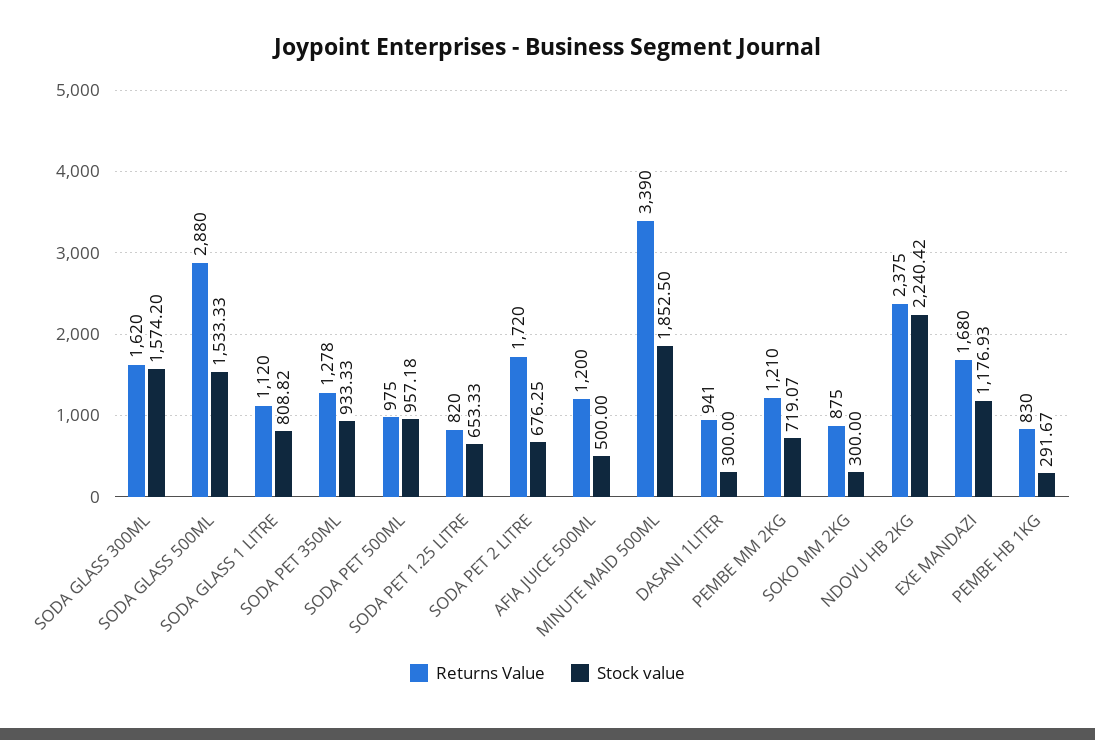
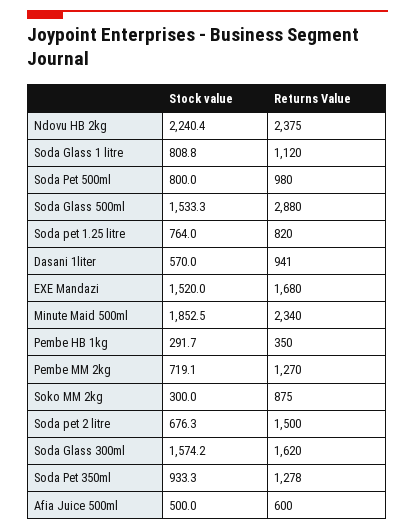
  {
    "Returns Value": {
      "SODA GLASS 300ML": 1620,
      "SODA GLASS 500ML": 2880,
      "SODA GLASS 1 LITRE": 1120,
      "SODA PET 350ML": 1278,
-     "SODA PET 500ML": 975,
+     "SODA PET 500ML": 980,
      "SODA PET 1.25 LITRE": 820,
-     "SODA PET 2 LITRE": 1720,
+     "SODA PET 2 LITRE": 1500,
-     "AFIA JUICE 500ML": 1200,
+     "AFIA JUICE 500ML": 600,
-     "MINUTE MAID 500ML": 3390,
+     "MINUTE MAID 500ML": 2340,
      "DASANI 1LITER": 941,
-     "PEMBE MM 2KG": 1210,
+     "PEMBE MM 2KG": 1270,
      "SOKO MM 2KG": 875,
      "NDOVU HB 2KG": 2375,
      "EXE MANDAZI": 1680,
-     "PEMBE HB 1KG": 830
+     "PEMBE HB 1KG": 350
    },
    "Stock value": {
      "SODA GLASS 300ML": 1574.2,
      "SODA GLASS 500ML": 1533.33,
      "SODA GLASS 1 LITRE": 808.82,
      "SODA PET 350ML": 933.33,
-     "SODA PET 500ML": 957.18,
+     "SODA PET 500ML": 800,
-     "SODA PET 1.25 LITRE": 653.33,
+     "SODA PET 1.25 LITRE": 764,
      "SODA PET 2 LITRE": 676.25,
      "AFIA JUICE 500ML": 500,
      "MINUTE MAID 500ML": 1852.5,
-     "DASANI 1LITER": 300,
+     "DASANI 1LITER": 570,
      "PEMBE MM 2KG": 719.07,
      "SOKO MM 2KG": 300,
      "NDOVU HB 2KG": 2240.42,
-     "EXE MANDAZI": 1176.93,
+     "EXE MANDAZI": 1520,
      "PEMBE HB 1KG": 291.67
    }
  }

